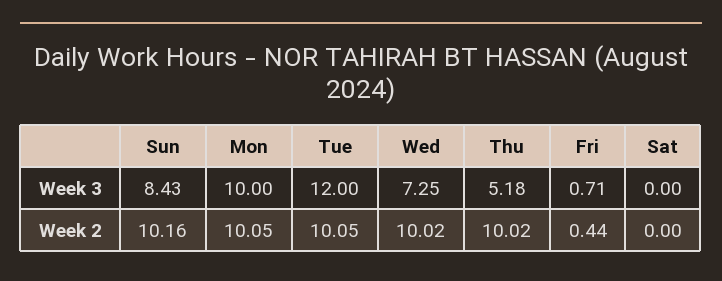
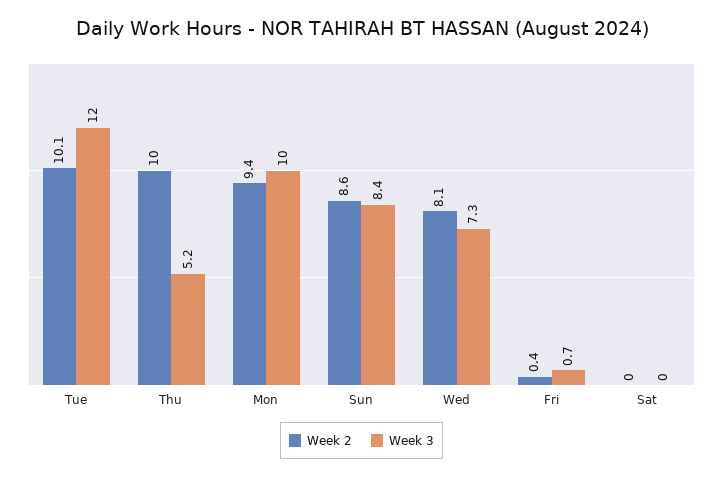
  {
    "Week 3": {
      "Sun": 8.43,
      "Mon": 10,
      "Tue": 12,
      "Wed": 7.25,
      "Thu": 5.18,
      "Fri": 0.71,
      "Sat": 0
    },
    "Week 2": {
-     "Sun": 10.16,
+     "Sun": 8.6,
-     "Mon": 10.05,
+     "Mon": 9.4,
      "Tue": 10.05,
-     "Wed": 10.02,
+     "Wed": 8.1,
      "Thu": 10.02,
      "Fri": 0.44,
      "Sat": 0
    }
  }

